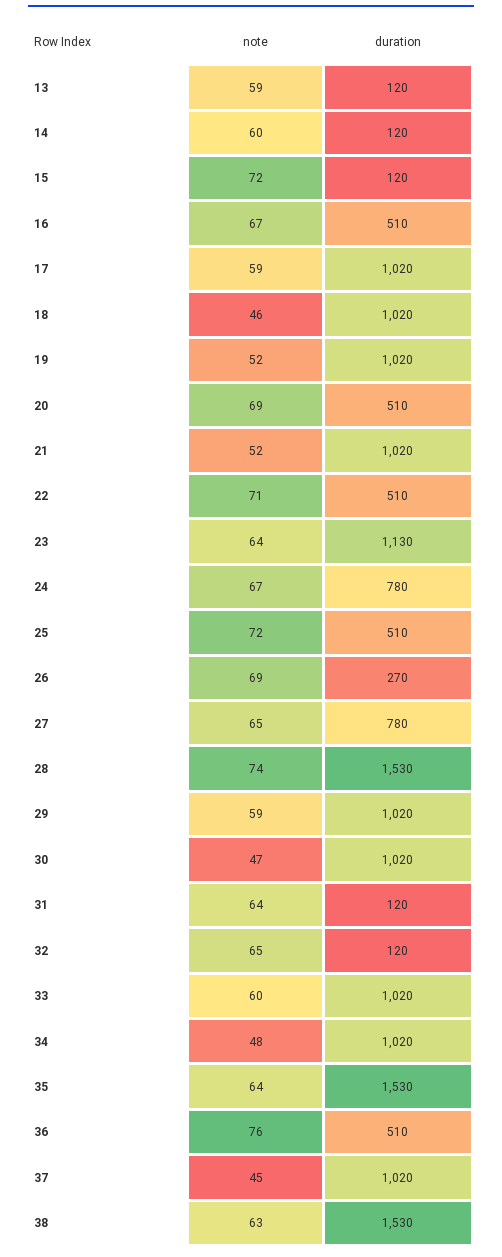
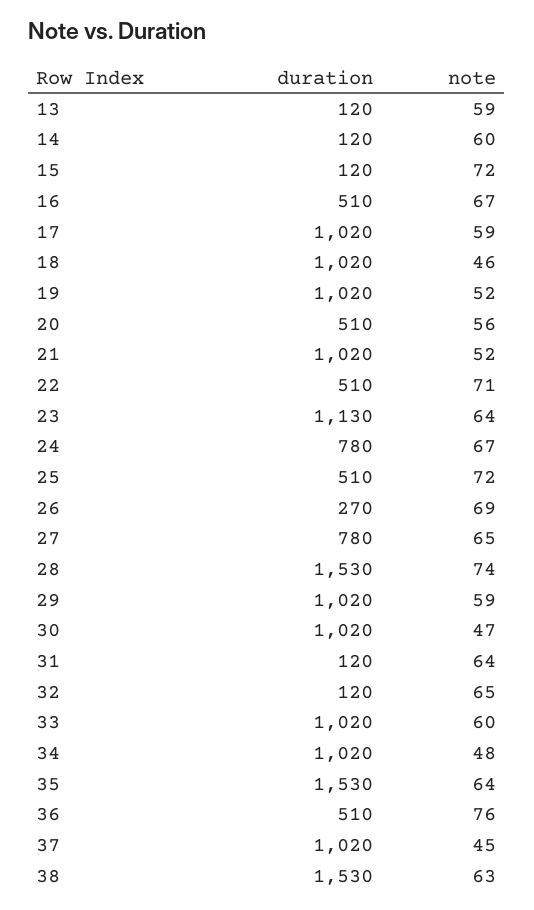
  {
    "note": {
      "13": 59,
      "14": 60,
      "15": 72,
      "16": 67,
      "17": 59,
      "18": 46,
      "19": 52,
-     "20": 69,
+     "20": 56,
      "21": 52,
      "22": 71,
      "23": 64,
      "24": 67,
      "25": 72,
      "26": 69,
      "27": 65,
      "28": 74,
      "29": 59,
      "30": 47,
      "31": 64,
      "32": 65,
      "33": 60,
      "34": 48,
      "35": 64,
      "36": 76,
      "37": 45,
      "38": 63
    },
    "duration": {
      "13": 120,
      "14": 120,
      "15": 120,
      "16": 510,
      "17": 1020,
      "18": 1020,
      "19": 1020,
      "20": 510,
      "21": 1020,
      "22": 510,
      "23": 1130,
      "24": 780,
      "25": 510,
      "26": 270,
      "27": 780,
      "28": 1530,
      "29": 1020,
      "30": 1020,
      "31": 120,
      "32": 120,
      "33": 1020,
      "34": 1020,
      "35": 1530,
      "36": 510,
      "37": 1020,
      "38": 1530
    }
  }

